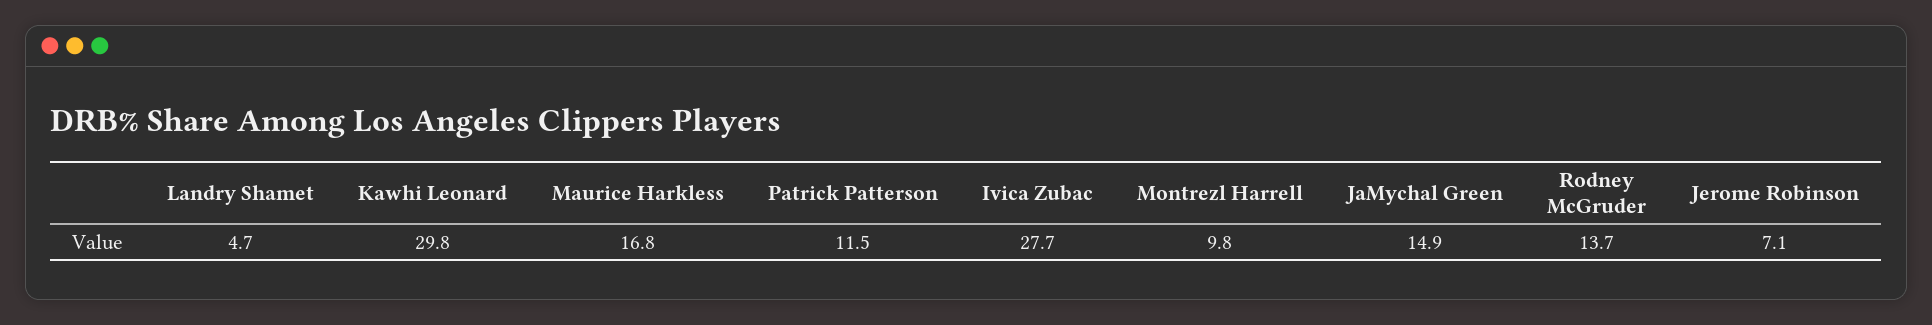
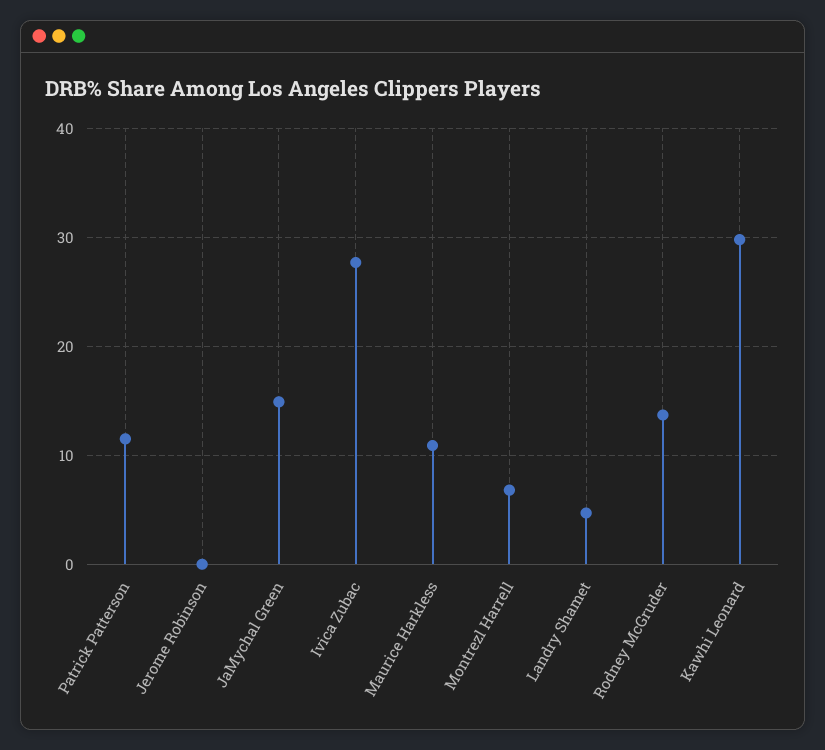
  {
    "Landry Shamet": 4.7,
    "Kawhi Leonard": 29.8,
-   "Maurice Harkless": 16.8,
+   "Maurice Harkless": 11,
    "Patrick Patterson": 11.5,
    "Ivica Zubac": 27.7,
-   "Montrezl Harrell": 9.8,
+   "Montrezl Harrell": 7,
    "JaMychal Green": 14.9,
    "Rodney McGruder": 13.7,
-   "Jerome Robinson": 7.1
+   "Jerome Robinson": 0
  }

